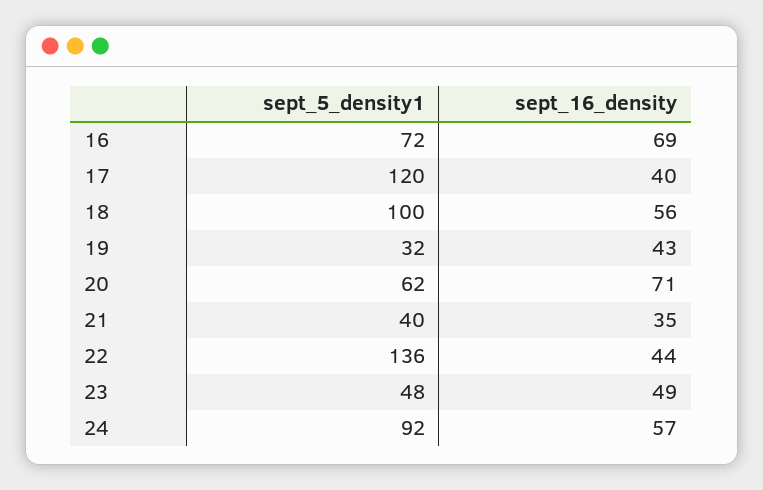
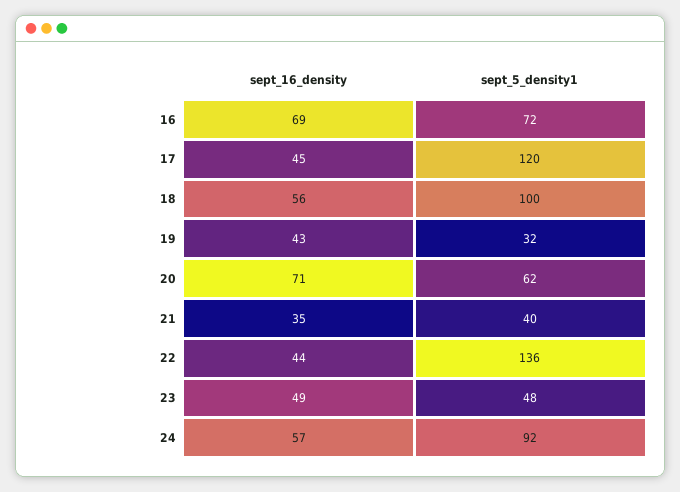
  {
    "sept_5_density1": {
      "16": 72,
      "17": 120,
      "18": 100,
      "19": 32,
      "20": 62,
      "21": 40,
      "22": 136,
      "23": 48,
      "24": 92
    },
    "sept_16_density": {
      "16": 69,
-     "17": 40,
+     "17": 45,
      "18": 56,
      "19": 43,
      "20": 71,
      "21": 35,
      "22": 44,
      "23": 49,
      "24": 57
    }
  }

